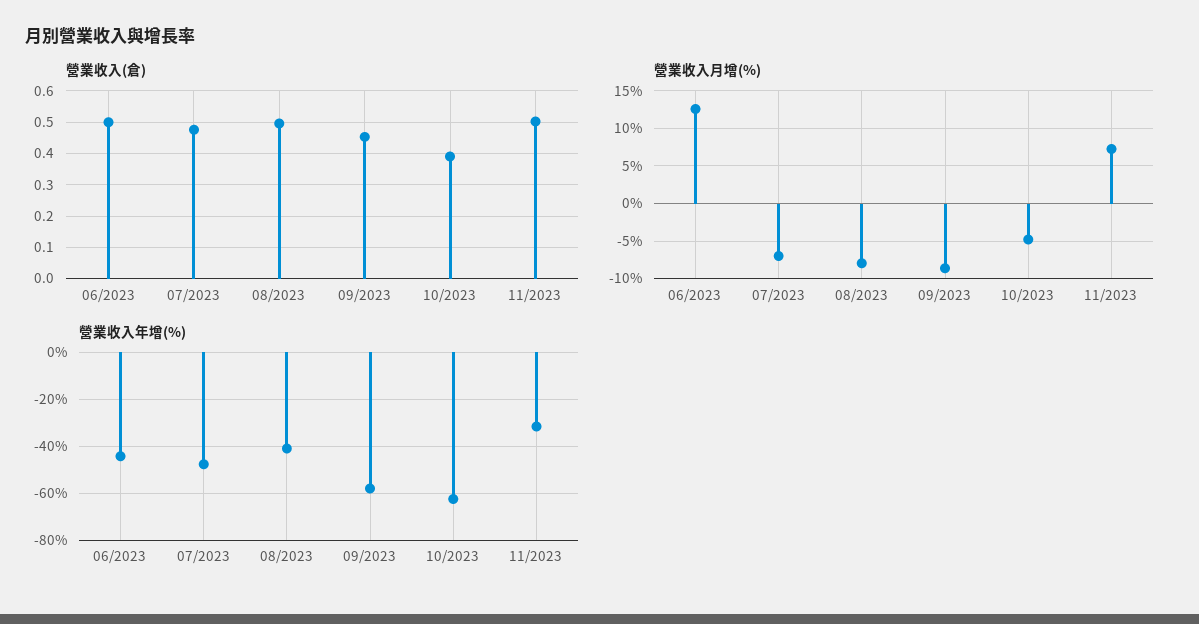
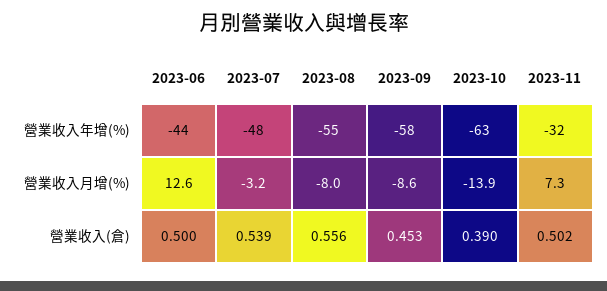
  {
    "營業收入(倉)": {
      "06/2023": 0.5,
-     "07/2023": 0.48,
+     "07/2023": 0.539,
-     "08/2023": 0.5,
+     "08/2023": 0.556,
      "09/2023": 0.453,
      "10/2023": 0.39,
      "11/2023": 0.502
    },
    "營業收入月增(%)": {
      "06/2023": 12.6,
-     "07/2023": -7,
+     "07/2023": -3.2,
      "08/2023": -8,
      "09/2023": -8.6,
-     "10/2023": -5,
+     "10/2023": -13.9,
      "11/2023": 7.3
    },
    "營業收入年增(%)": {
      "06/2023": -44,
      "07/2023": -48,
-     "08/2023": -40,
+     "08/2023": -55,
      "09/2023": -58,
      "10/2023": -63,
      "11/2023": -32
    }
  }

